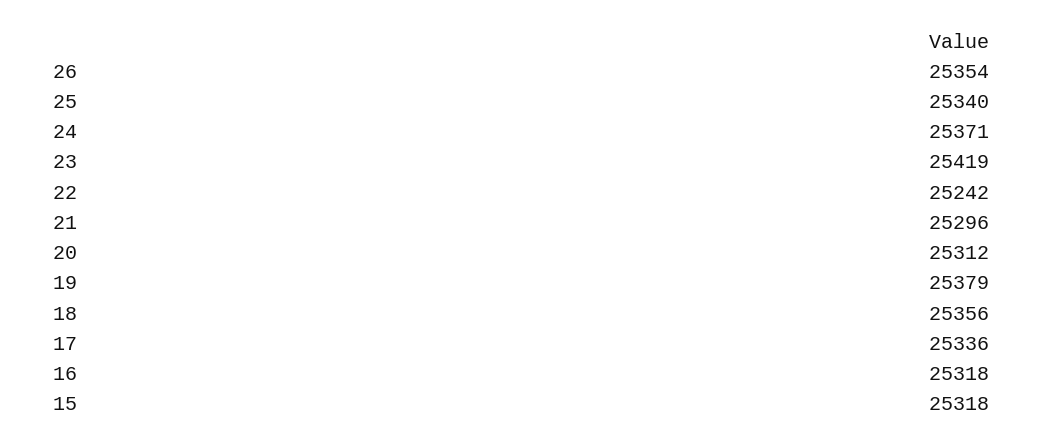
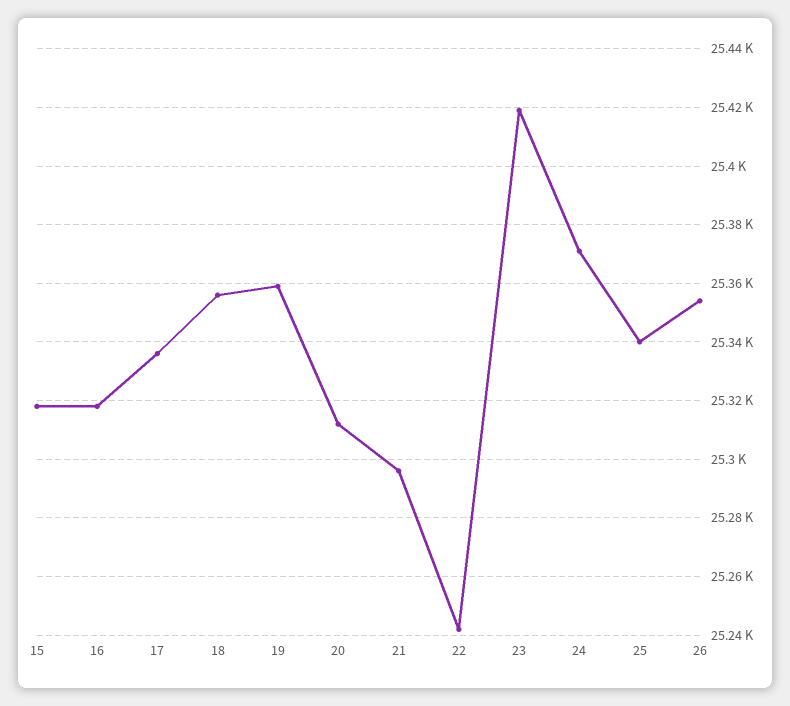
  {
    "26": 25354,
    "25": 25340,
    "24": 25371,
    "23": 25419,
    "22": 25242,
    "21": 25296,
    "20": 25312,
-   "19": 25379,
+   "19": 25360,
    "18": 25356,
    "17": 25336,
    "16": 25318,
    "15": 25318
  }

